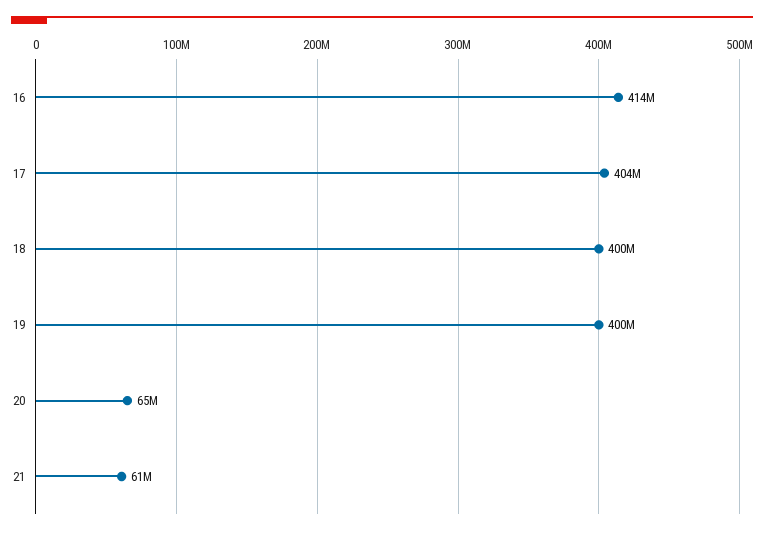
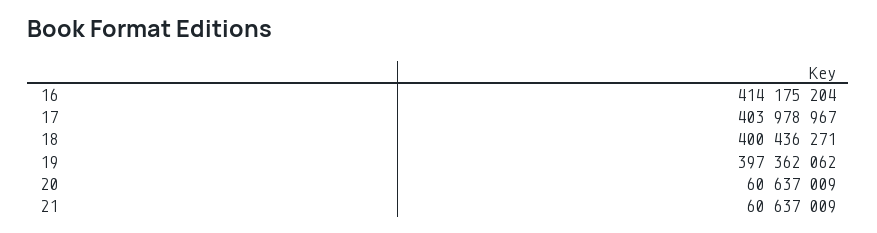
  {
    "16": 414175204,
    "17": 403978967,
    "18": 400436271,
-   "19": 400000000,
+   "19": 397362062,
-   "20": 65000000,
+   "20": 60637009,
    "21": 60637009
  }

